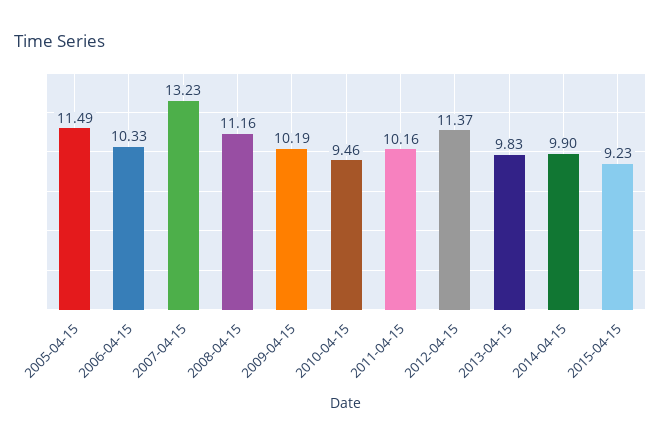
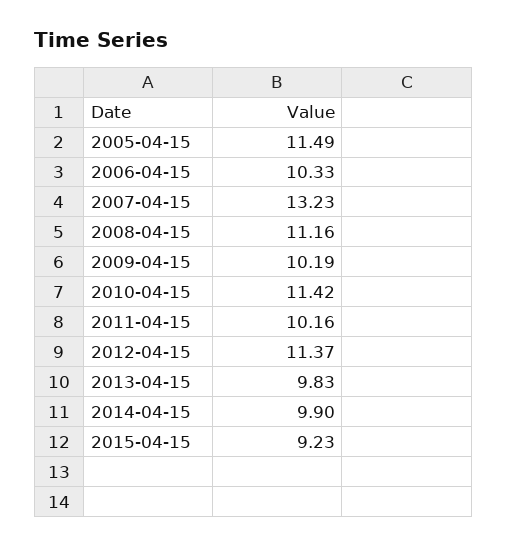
  {
    "2005-04-15": 11.49,
    "2006-04-15": 10.33,
    "2007-04-15": 13.23,
    "2008-04-15": 11.16,
    "2009-04-15": 10.19,
-   "2010-04-15": 9.46,
+   "2010-04-15": 11.42,
    "2011-04-15": 10.16,
    "2012-04-15": 11.37,
    "2013-04-15": 9.83,
    "2014-04-15": 9.9,
    "2015-04-15": 9.23
  }

